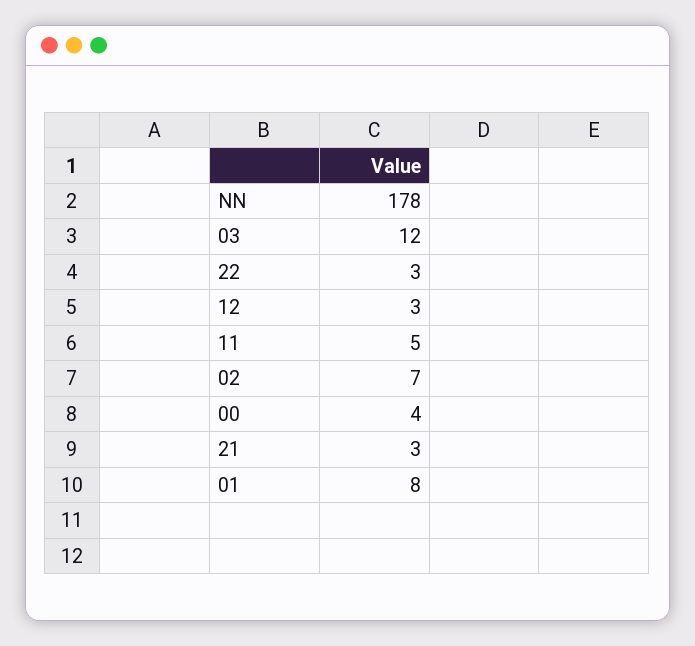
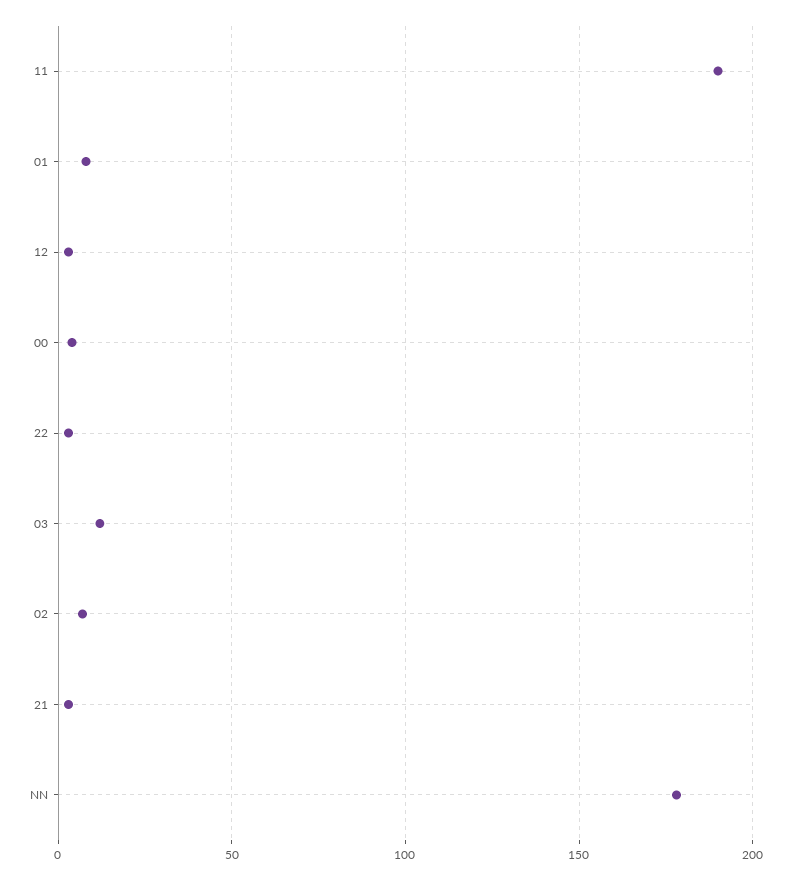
  {
    "NN": 178,
    "03": 12,
    "22": 3,
    "12": 3,
-   "11": 5,
+   "11": 190,
    "02": 7,
    "00": 4,
    "21": 3,
    "01": 8
  }

